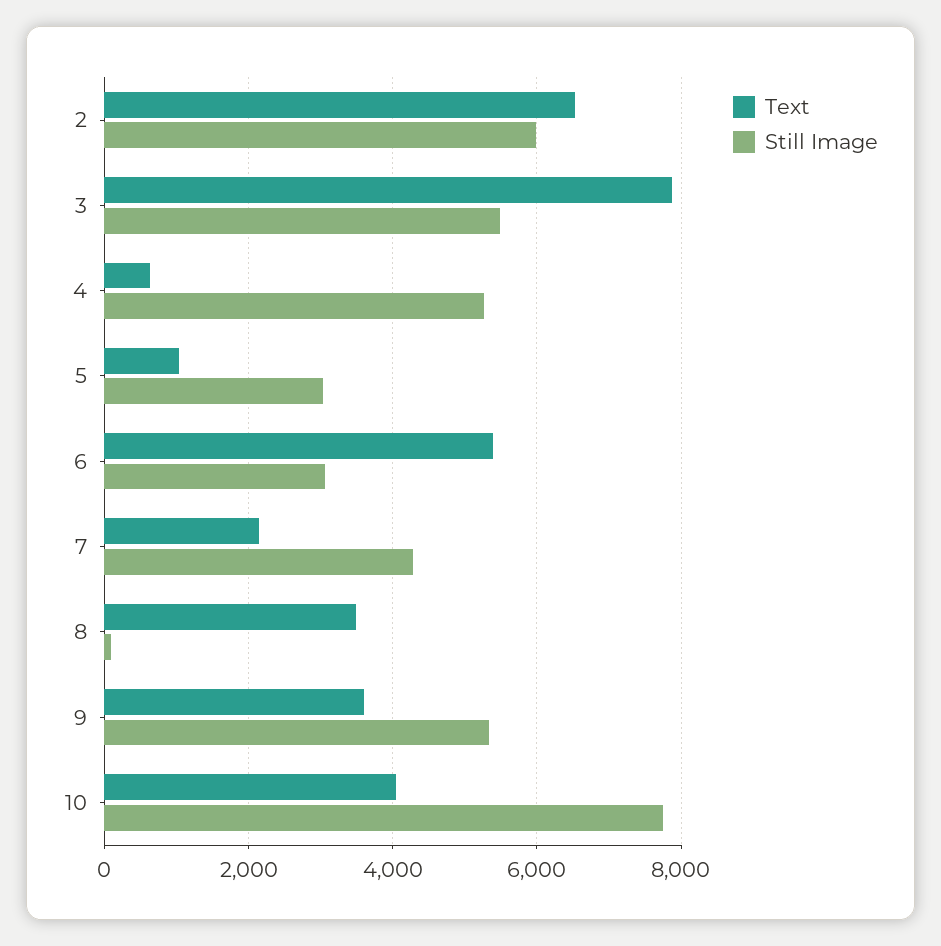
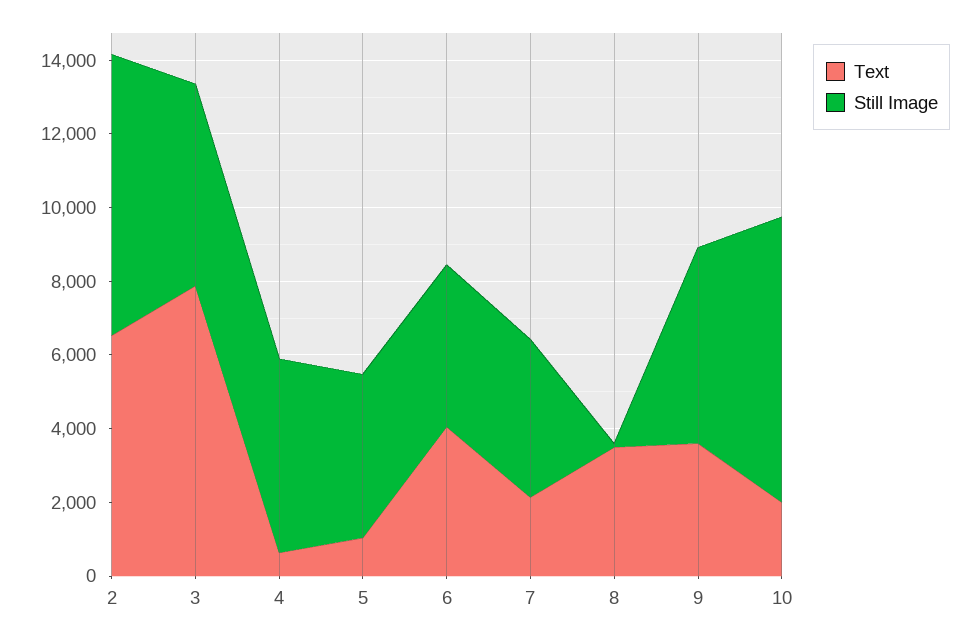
  {
    "Text": {
      "2": 6600,
      "3": 7800,
      "4": 600,
      "5": 1000,
-     "6": 5400,
+     "6": 4000,
      "7": 2200,
      "8": 3400,
      "9": 3600,
-     "10": 4000
+     "10": 2000
    },
    "Still Image": {
-     "2": 6000,
+     "2": 7500,
      "3": 5400,
      "4": 5200,
-     "5": 3000,
+     "5": 4500,
-     "6": 3000,
+     "6": 4500,
      "7": 4200,
      "8": 0,
      "9": 5400,
      "10": 7800
    }
  }

